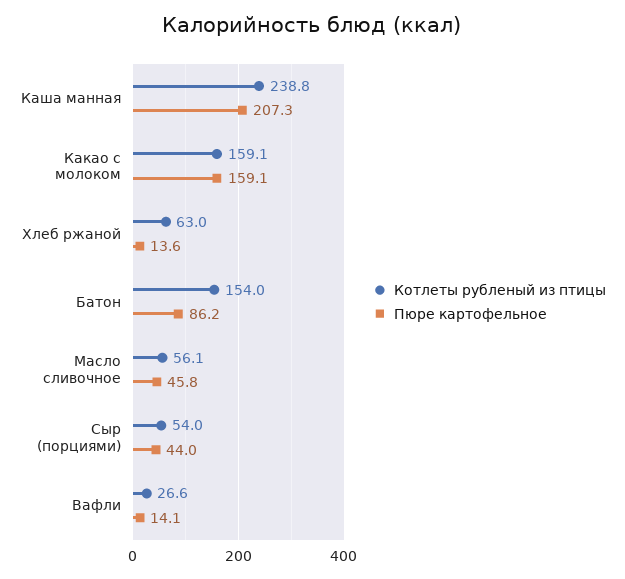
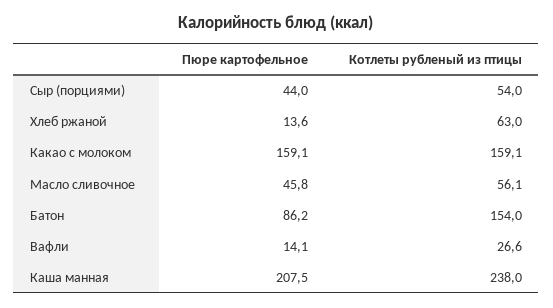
  {
    "Котлеты рубленый из птицы": {
-     "Каша манная": 238.8,
+     "Каша манная": 238,
      "Какао с молоком": 159.1,
      "Хлеб ржаной": 63,
      "Батон": 154,
      "Масло сливочное": 56.1,
      "Сыр (порциями)": 54,
      "Вафли": 26.6
    },
    "Пюре картофельное": {
-     "Каша манная": 207.3,
+     "Каша манная": 207.5,
      "Какао с молоком": 159.1,
      "Хлеб ржаной": 13.6,
      "Батон": 86.2,
      "Масло сливочное": 45.8,
      "Сыр (порциями)": 44,
      "Вафли": 14.1
    }
  }

